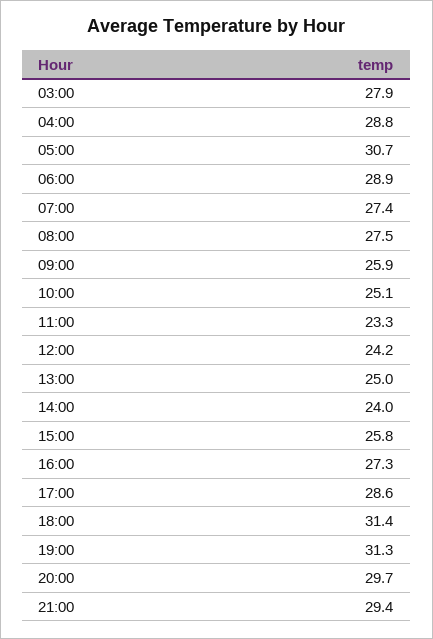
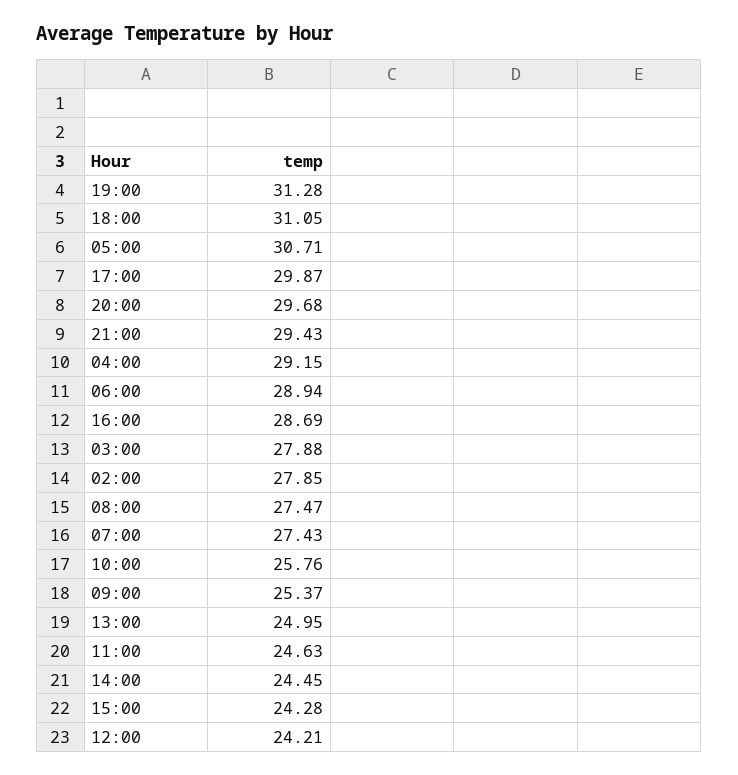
  {
    "03:00": 27.88,
-   "04:00": 28.8,
+   "04:00": 29.15,
    "05:00": 30.71,
    "06:00": 28.94,
    "07:00": 27.43,
    "08:00": 27.47,
-   "09:00": 25.9,
+   "09:00": 25.37,
-   "10:00": 25.1,
+   "10:00": 25.76,
-   "11:00": 23.3,
+   "11:00": 24.63,
    "12:00": 24.21,
    "13:00": 24.95,
-   "14:00": 24,
+   "14:00": 24.45,
-   "15:00": 25.8,
+   "15:00": 24.28,
-   "16:00": 27.3,
+   "16:00": 28.69,
-   "17:00": 28.6,
+   "17:00": 29.87,
-   "18:00": 31.4,
+   "18:00": 31.05,
    "19:00": 31.28,
    "20:00": 29.68,
-   "21:00": 29.43
+   "21:00": 29.43,
+   "02:00": 27.85
  }

